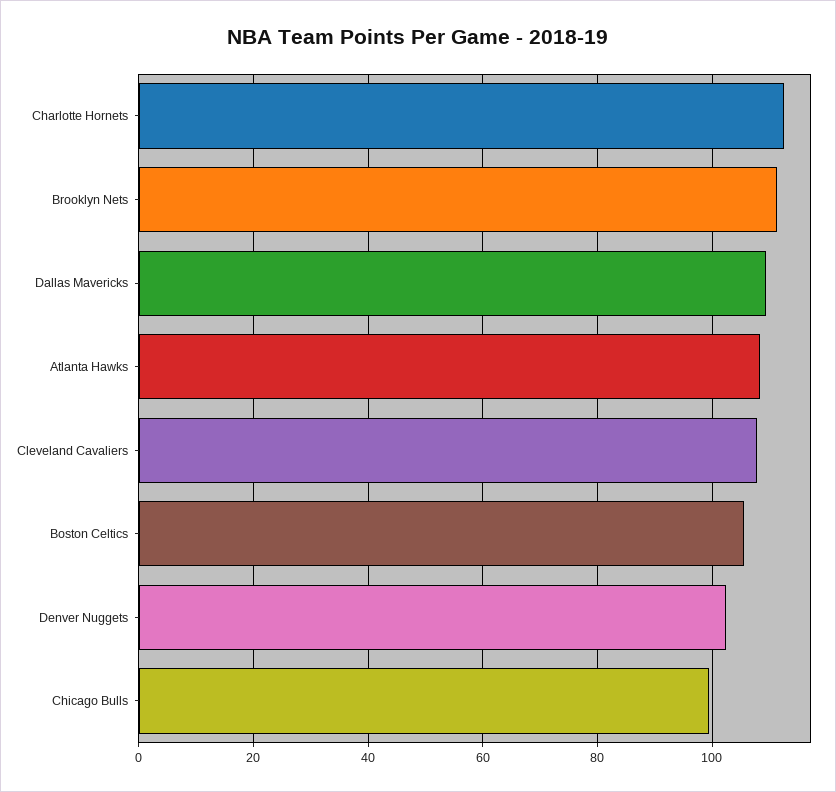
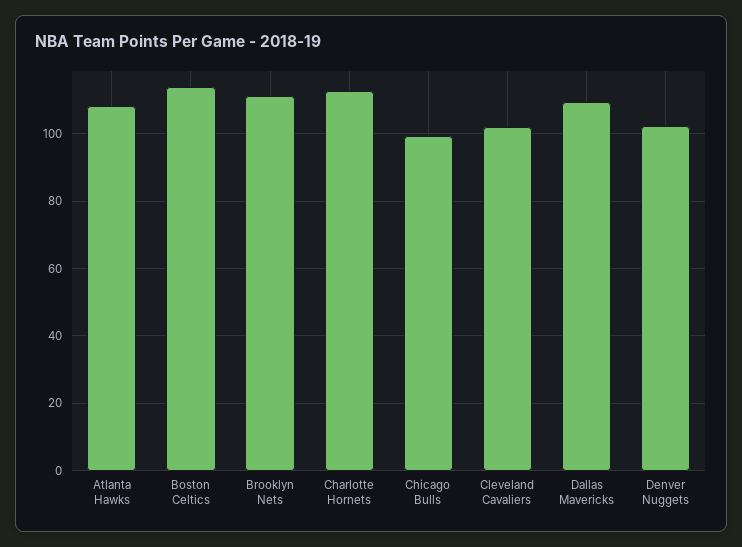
  {
    "Charlotte Hornets": 112,
    "Brooklyn Nets": 112,
    "Dallas Mavericks": 110,
    "Atlanta Hawks": 108,
-   "Cleveland Cavaliers": 108,
+   "Cleveland Cavaliers": 102,
-   "Boston Celtics": 106,
+   "Boston Celtics": 114,
    "Denver Nuggets": 102,
    "Chicago Bulls": 100
  }

